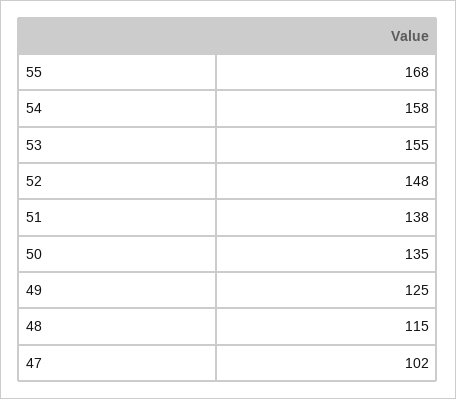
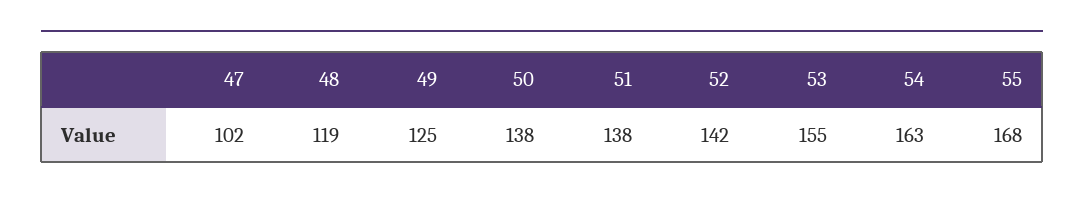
  {
    "55": 168,
-   "54": 158,
+   "54": 163,
    "53": 155,
-   "52": 148,
+   "52": 142,
    "51": 138,
-   "50": 135,
+   "50": 138,
    "49": 125,
-   "48": 115,
+   "48": 119,
    "47": 102
  }

